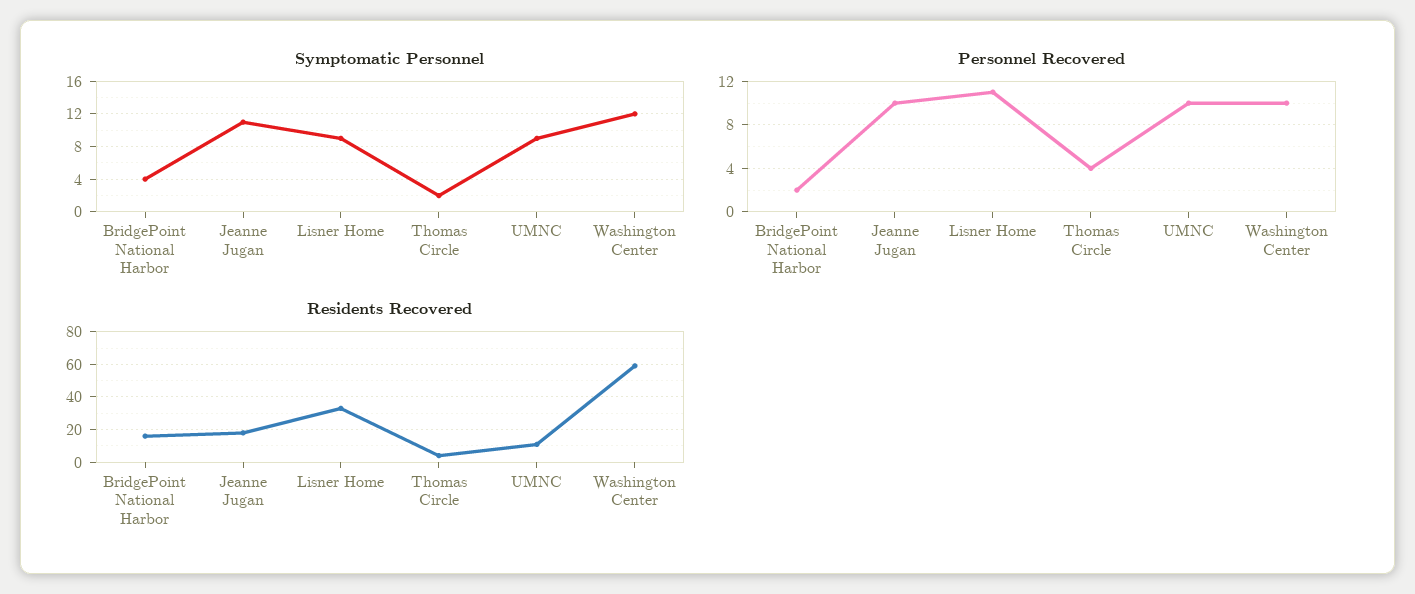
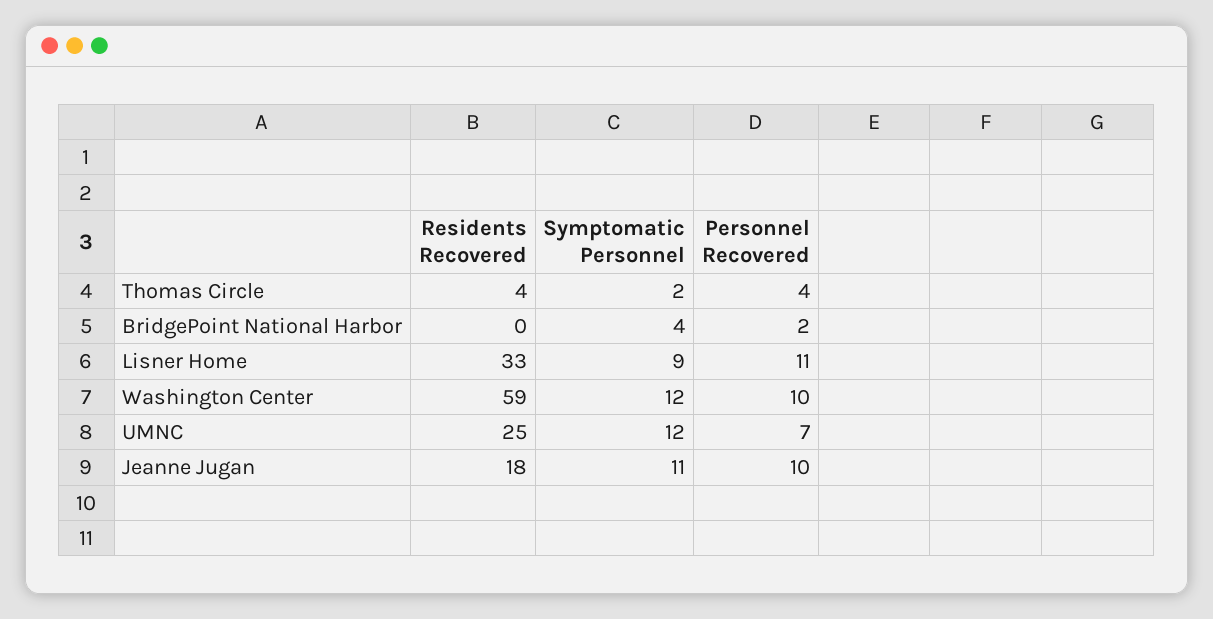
  {
    "Symptomatic Personnel": {
      "BridgePoint National Harbor": 4,
      "Jeanne Jugan": 11,
      "Lisner Home": 9,
      "Thomas Circle": 2,
-     "UMNC": 9,
+     "UMNC": 12,
      "Washington Center": 12
    },
    "Personnel Recovered": {
      "BridgePoint National Harbor": 2,
      "Jeanne Jugan": 10,
      "Lisner Home": 11,
      "Thomas Circle": 4,
-     "UMNC": 10,
+     "UMNC": 7,
      "Washington Center": 10
    },
    "Residents Recovered": {
-     "BridgePoint National Harbor": 15,
+     "BridgePoint National Harbor": 0,
      "Jeanne Jugan": 18,
      "Lisner Home": 33,
      "Thomas Circle": 4,
-     "UMNC": 10,
+     "UMNC": 25,
      "Washington Center": 59
    }
  }

